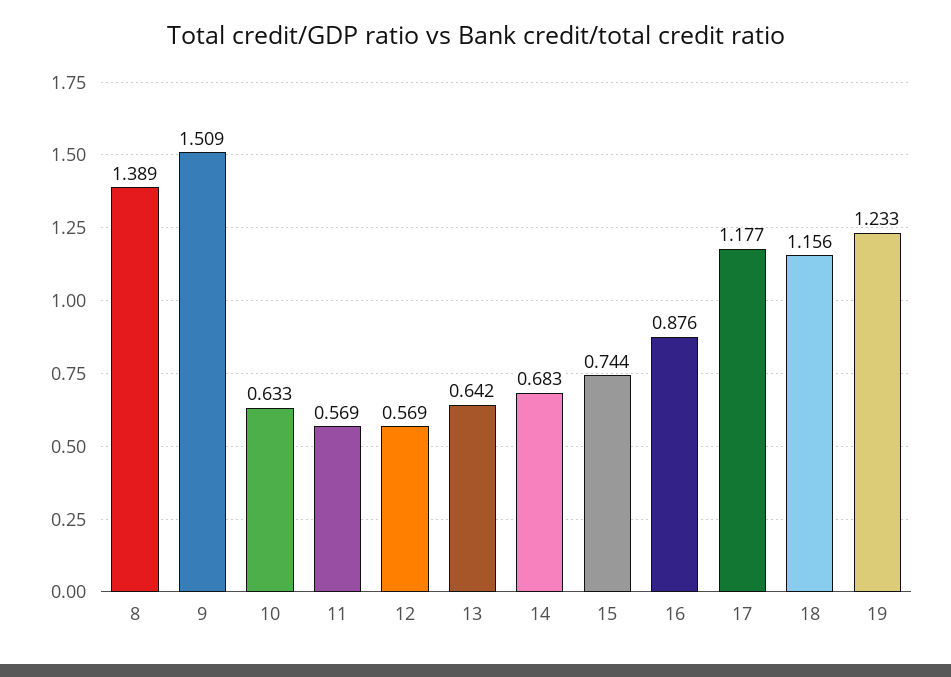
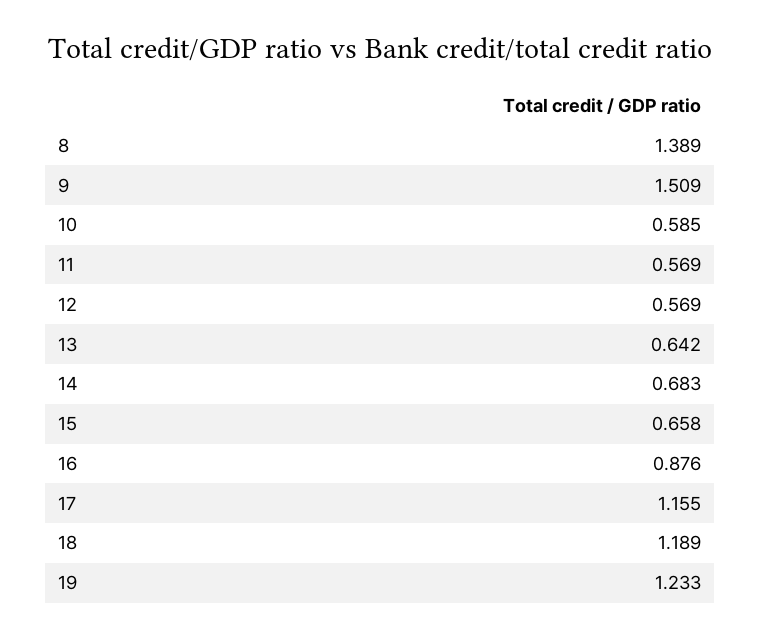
  {
    "8": 1.389,
    "9": 1.509,
-   "10": 0.633,
+   "10": 0.585,
    "11": 0.569,
    "12": 0.569,
    "13": 0.642,
    "14": 0.683,
-   "15": 0.744,
+   "15": 0.658,
    "16": 0.876,
-   "17": 1.177,
+   "17": 1.155,
-   "18": 1.156,
+   "18": 1.189,
    "19": 1.233
  }

